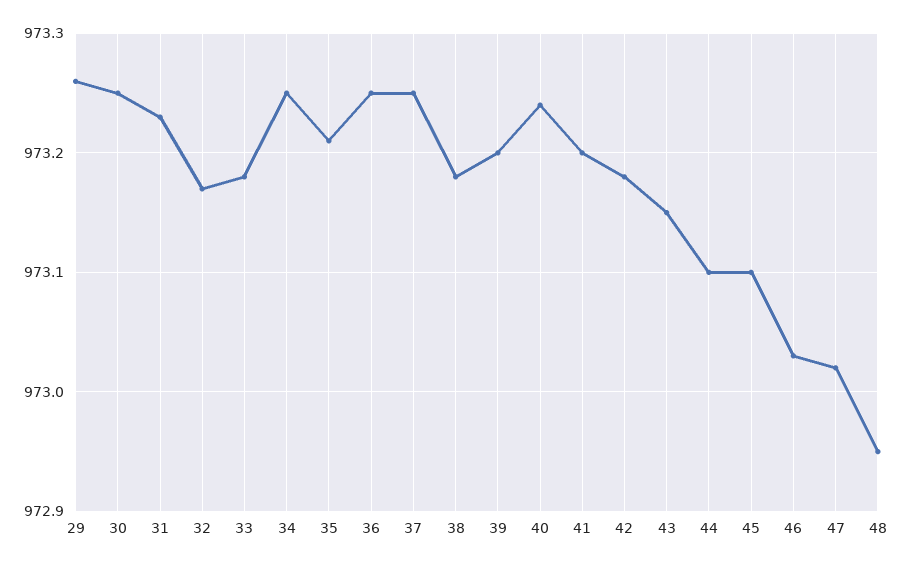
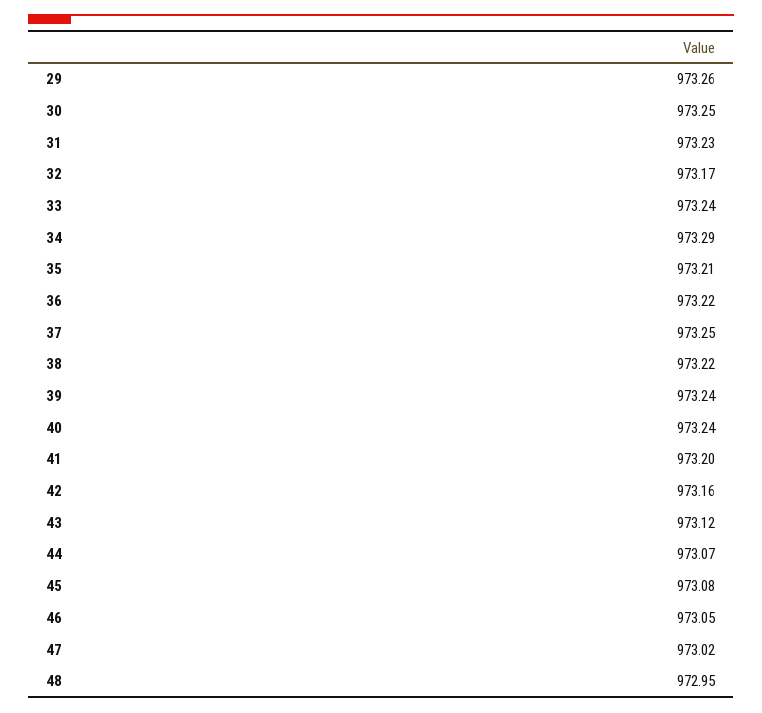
  {
    "29": 973.26,
    "30": 973.25,
    "31": 973.23,
    "32": 973.17,
-   "33": 973.18,
+   "33": 973.24,
-   "34": 973.25,
+   "34": 973.29,
    "35": 973.21,
-   "36": 973.25,
+   "36": 973.22,
    "37": 973.25,
-   "38": 973.18,
+   "38": 973.22,
-   "39": 973.2,
+   "39": 973.24,
    "40": 973.24,
    "41": 973.2,
-   "42": 973.18,
+   "42": 973.16,
-   "43": 973.15,
+   "43": 973.12,
-   "44": 973.1,
+   "44": 973.07,
-   "45": 973.1,
+   "45": 973.08,
-   "46": 973.03,
+   "46": 973.05,
    "47": 973.02,
    "48": 972.95
  }

